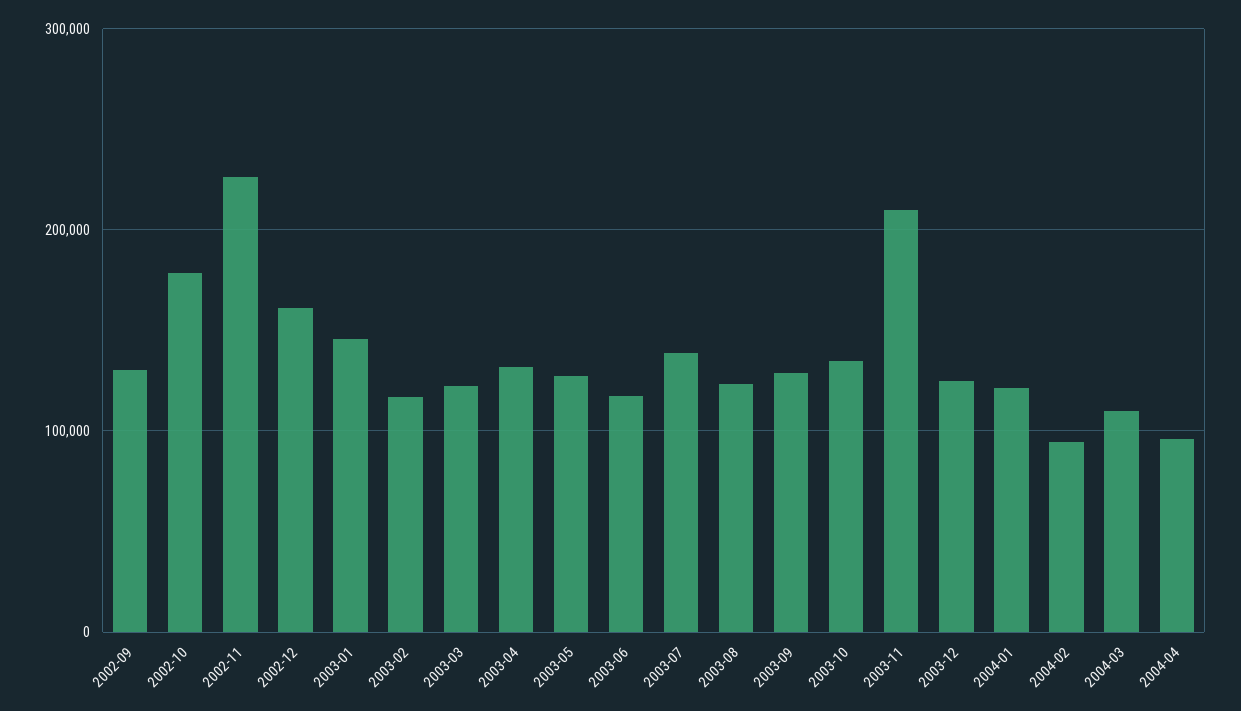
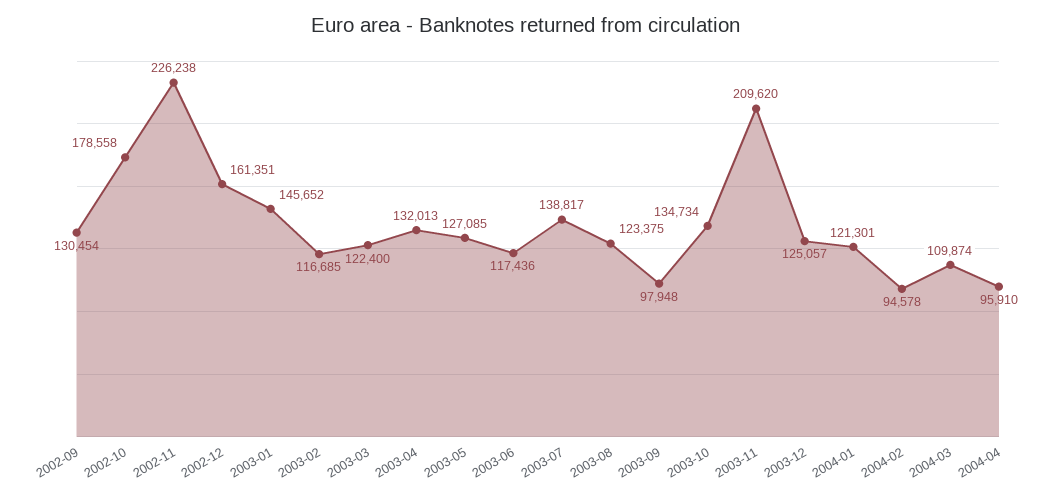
  {
    "2002-09": 130454,
    "2002-10": 178558,
    "2002-11": 226238,
    "2002-12": 161351,
    "2003-01": 145652,
    "2003-02": 116685,
    "2003-03": 122400,
    "2003-04": 132013,
    "2003-05": 127085,
    "2003-06": 117436,
    "2003-07": 138817,
    "2003-08": 123375,
-   "2003-09": 130000,
+   "2003-09": 97948,
    "2003-10": 134734,
    "2003-11": 209620,
    "2003-12": 125057,
    "2004-01": 121301,
    "2004-02": 94578,
    "2004-03": 109874,
    "2004-04": 95910
  }

